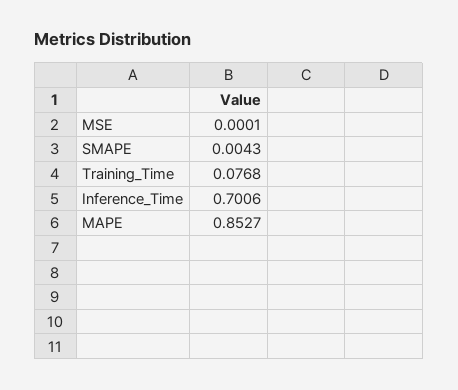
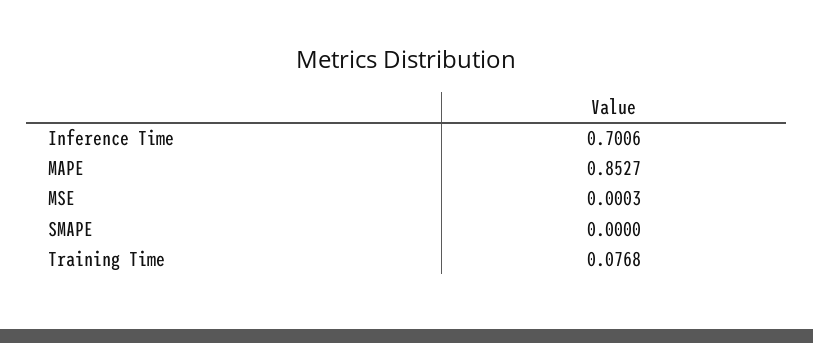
  {
-   "MSE": 0.0001,
+   "MSE": 0.0003,
-   "SMAPE": 0.0043,
+   "SMAPE": 0,
    "Training_Time": 0.0768,
    "Inference_Time": 0.7006,
    "MAPE": 0.8527
  }

